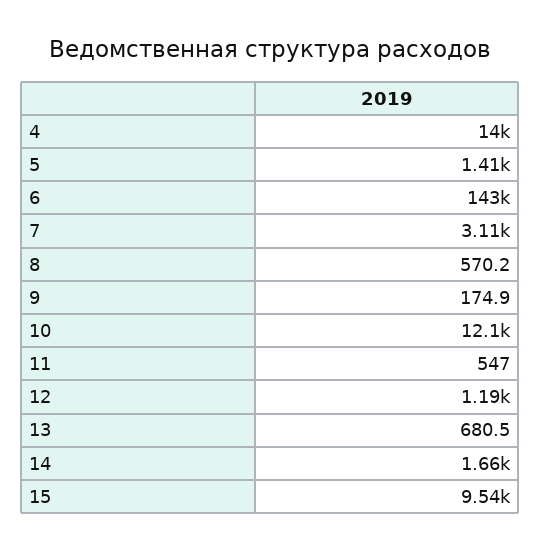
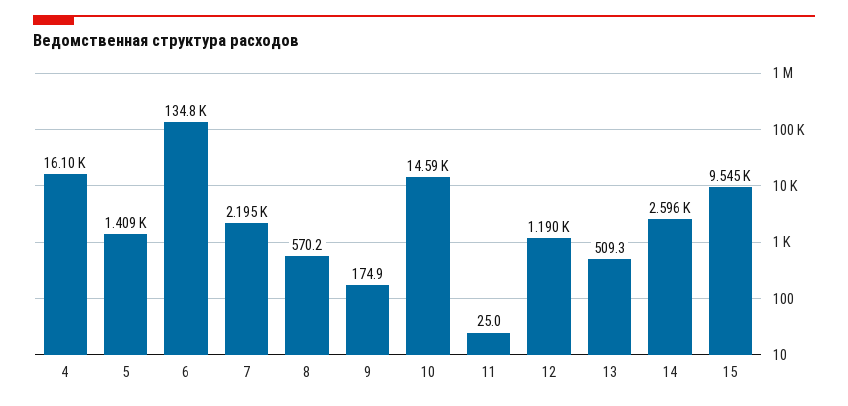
  {
-   "4": 14000,
+   "4": 16100,
    "5": 1409,
-   "6": 143000,
+   "6": 134800,
-   "7": 3110,
+   "7": 2195,
    "8": 570.2,
    "9": 174.9,
-   "10": 12100,
+   "10": 14590,
-   "11": 547,
+   "11": 25,
    "12": 1190,
-   "13": 680.5,
+   "13": 509.3,
-   "14": 1660,
+   "14": 2596,
    "15": 9545
  }

